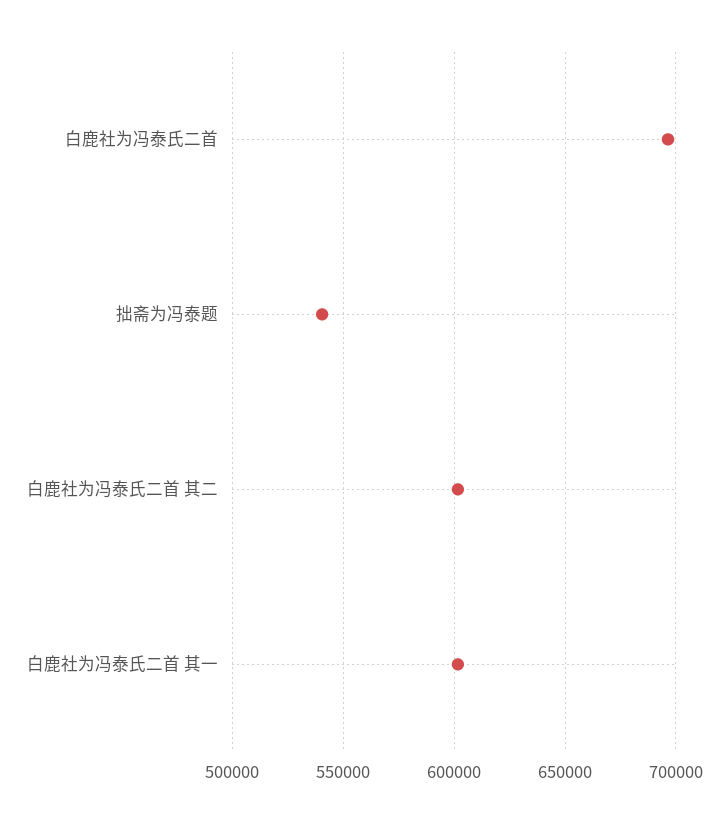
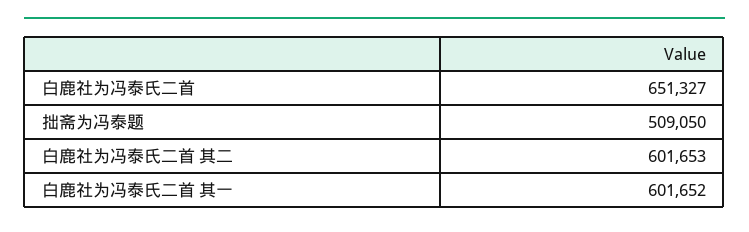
  {
-   "白鹿社为冯泰氏二首": 695000,
+   "白鹿社为冯泰氏二首": 651327,
-   "拙斋为冯泰题": 540000,
+   "拙斋为冯泰题": 509050,
    "白鹿社为冯泰氏二首 其二": 601653,
    "白鹿社为冯泰氏二首 其一": 601652
  }

